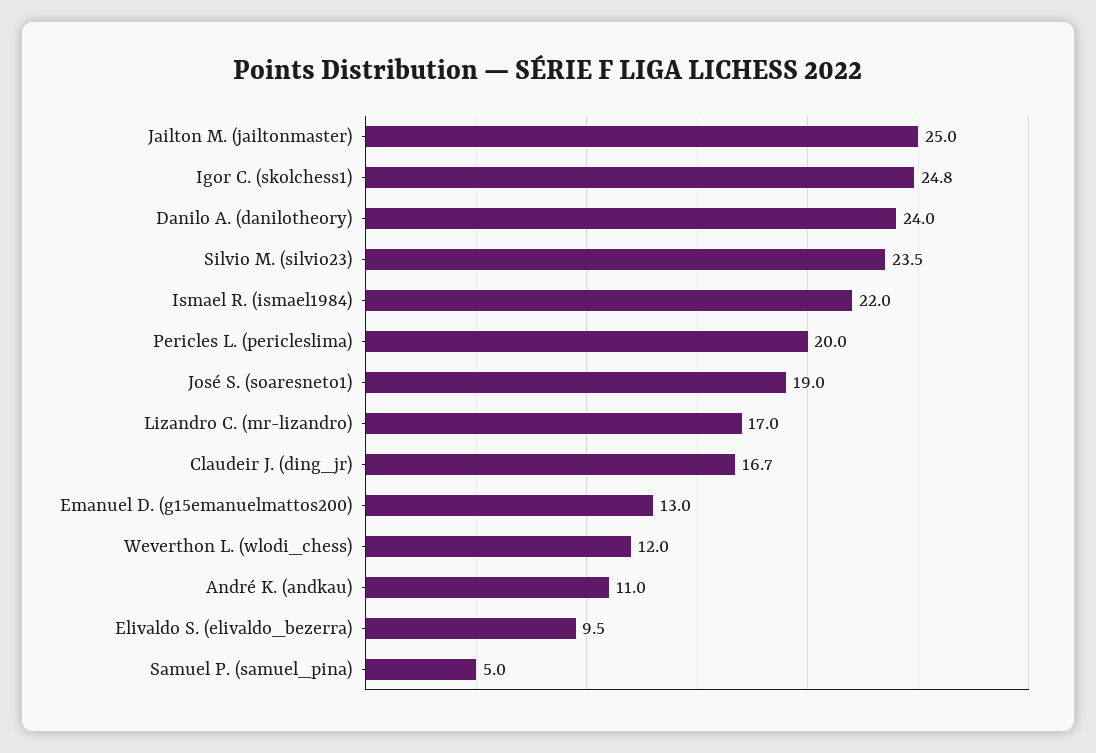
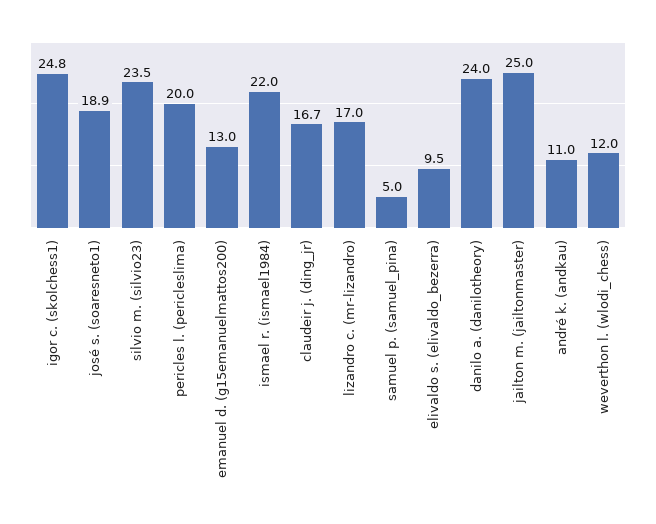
  {
    "Jailton M. (jailtonmaster)": 25,
    "Igor C. (skolchess1)": 24.8,
    "Danilo A. (danilotheory)": 24,
    "Silvio M. (silvio23)": 23.5,
    "Ismael R. (ismael1984)": 22,
    "Pericles L. (pericleslima)": 20,
-   "José S. (soaresneto1)": 19,
+   "José S. (soaresneto1)": 18.9,
    "Lizandro C. (mr-lizandro)": 17,
    "Claudeir J. (ding_jr)": 16.7,
    "Emanuel D. (g15emanuelmattos200)": 13,
    "Weverthon L. (wlodi_chess)": 12,
    "André K. (andkau)": 11,
    "Elivaldo S. (elivaldo_bezerra)": 9.5,
    "Samuel P. (samuel_pina)": 5
  }

